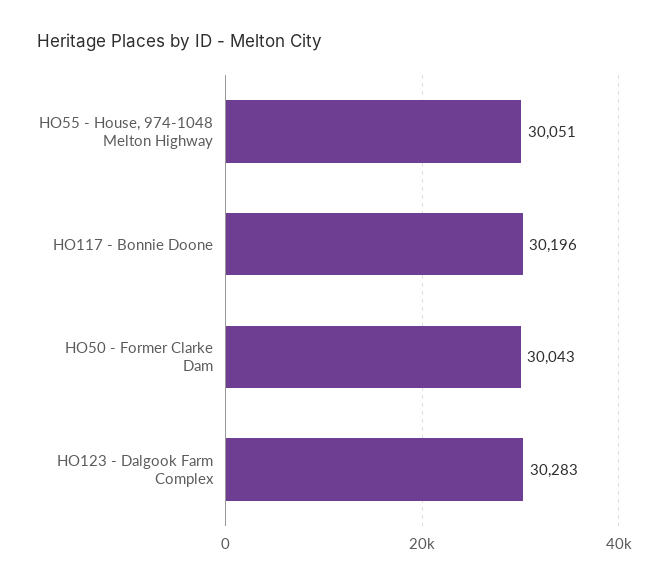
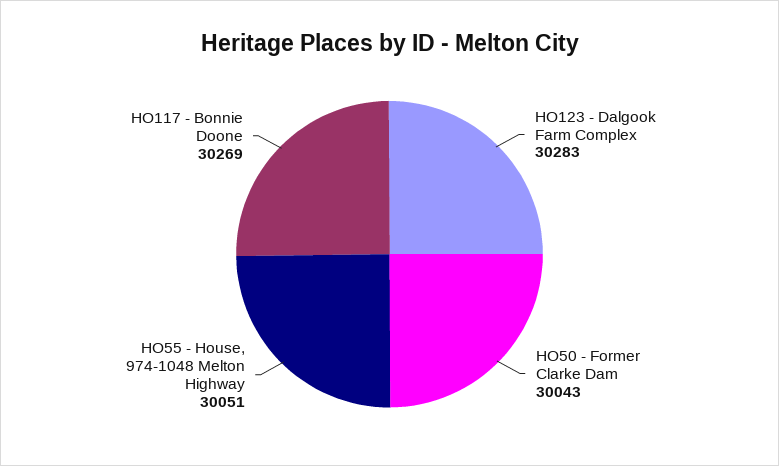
  {
    "HO55 - House, 974-1048 Melton Highway": 30051,
-   "HO117 - Bonnie Doone": 30196,
+   "HO117 - Bonnie Doone": 30269,
    "HO50 - Former Clarke Dam": 30043,
    "HO123 - Dalgook Farm Complex": 30283
  }

